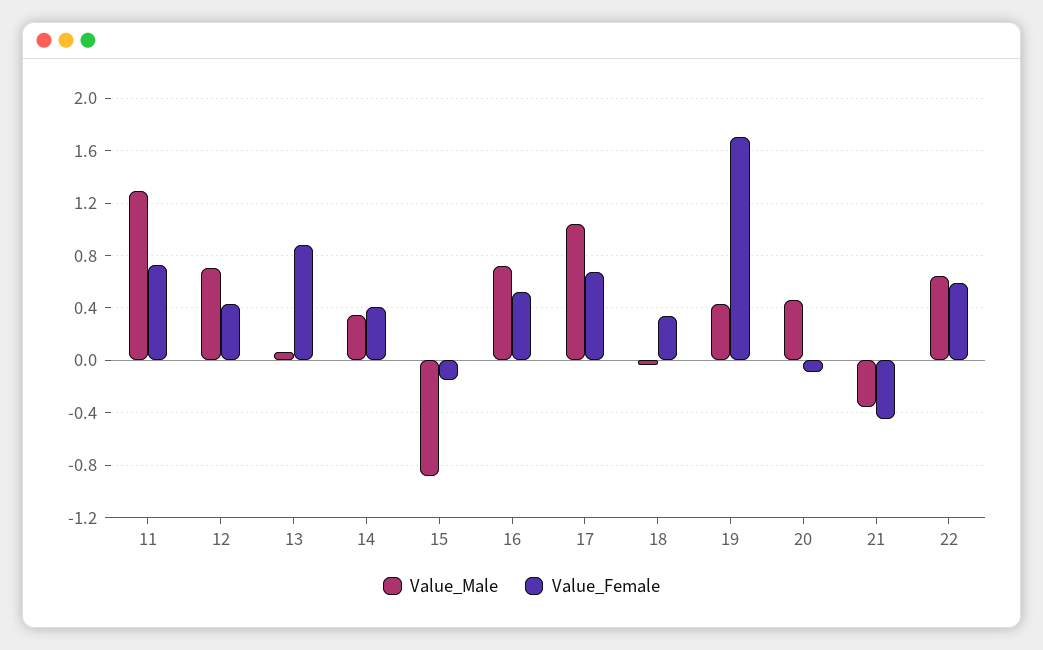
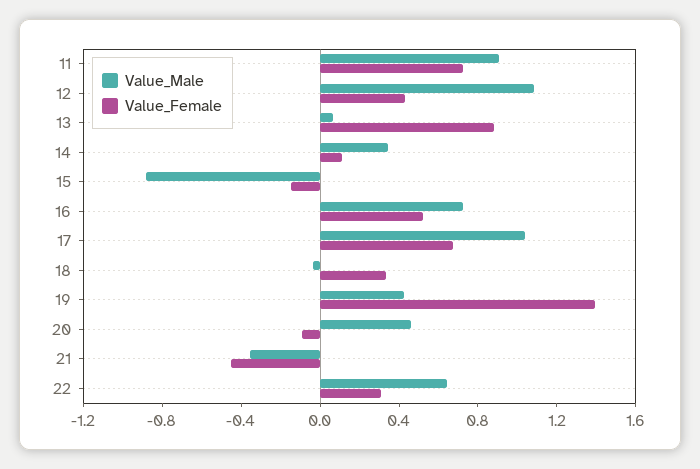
  {
    "Value_Male": {
-     "11": 1.3,
+     "11": 0.9,
-     "12": 0.7,
+     "12": 1.1,
      "13": 0.05,
      "14": 0.35,
      "15": -0.9,
      "16": 0.7,
      "17": 1.05,
      "18": -0.05,
      "19": 0.45,
      "20": 0.45,
      "21": -0.35,
      "22": 0.65
    },
    "Value_Female": {
      "11": 0.75,
      "12": 0.45,
      "13": 0.9,
-     "14": 0.4,
+     "14": 0.1,
      "15": -0.15,
      "16": 0.5,
      "17": 0.65,
      "18": 0.35,
-     "19": 1.7,
+     "19": 1.4,
      "20": -0.1,
      "21": -0.45,
-     "22": 0.6
+     "22": 0.3
    }
  }

